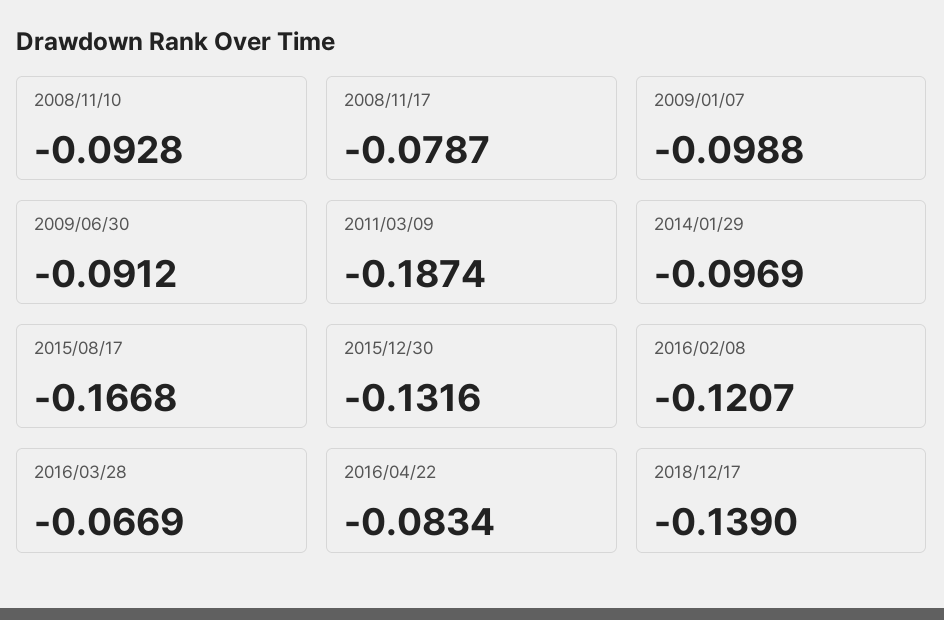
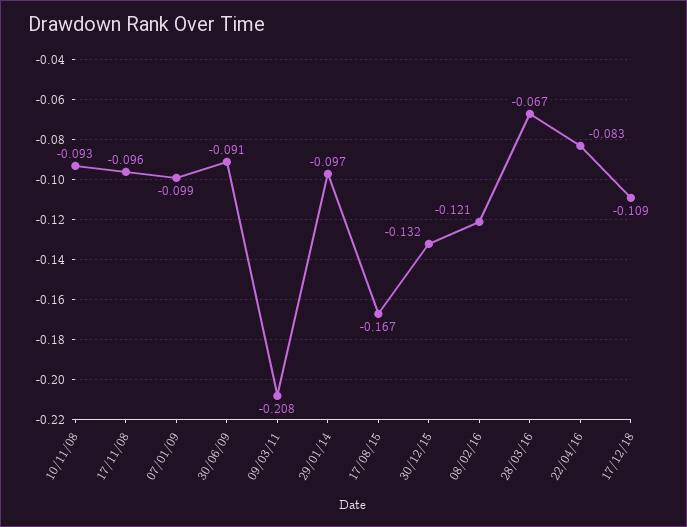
  {
    "2008/11/10": -0.0928,
-   "2008/11/17": -0.0787,
+   "2008/11/17": -0.096,
    "2009/01/07": -0.0988,
    "2009/06/30": -0.0912,
-   "2011/03/09": -0.1874,
+   "2011/03/09": -0.208,
    "2014/01/29": -0.0969,
    "2015/08/17": -0.1668,
    "2015/12/30": -0.1316,
    "2016/02/08": -0.1207,
    "2016/03/28": -0.0669,
    "2016/04/22": -0.0834,
-   "2018/12/17": -0.139
+   "2018/12/17": -0.109
  }

